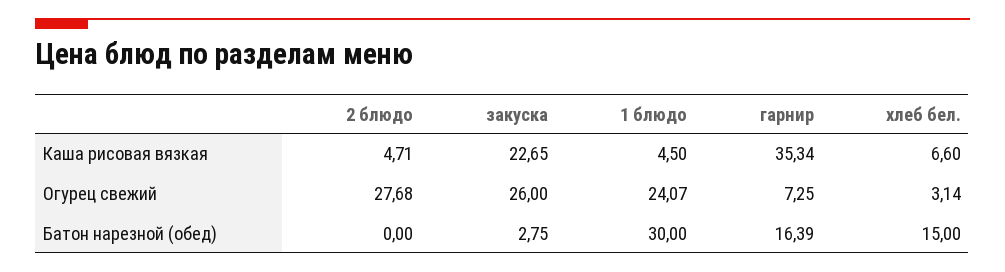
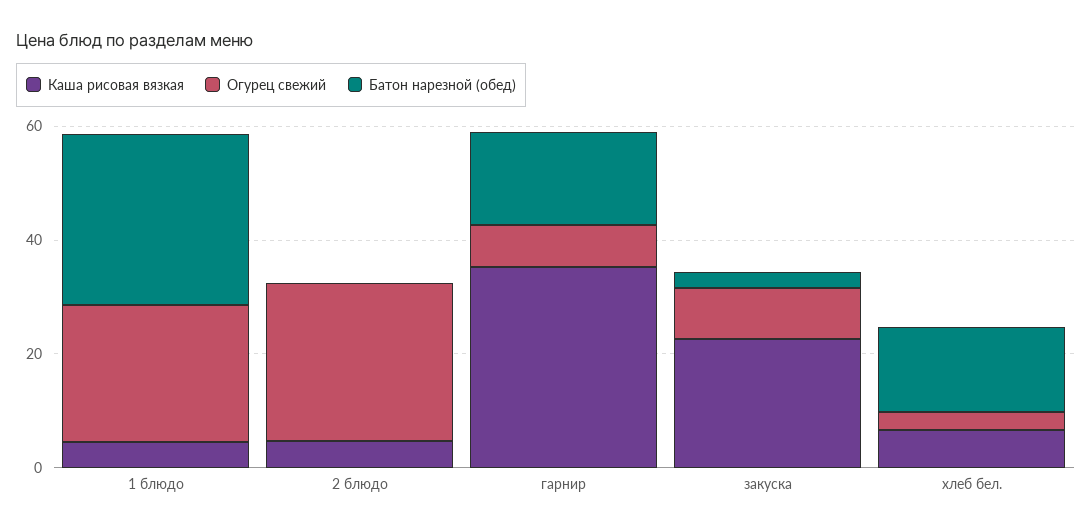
  {
    "Каша рисовая вязкая": {
      "2 блюдо": 4.71,
      "закуска": 22.65,
      "1 блюдо": 4.5,
      "гарнир": 35.34,
      "хлеб бел.": 6.6
    },
    "Огурец свежий": {
      "2 блюдо": 27.68,
-     "закуска": 26,
+     "закуска": 10,
      "1 блюдо": 24.07,
      "гарнир": 7.25,
      "хлеб бел.": 3.14
    },
    "Батон нарезной (обед)": {
      "2 блюдо": 0,
      "закуска": 2.75,
      "1 блюдо": 30,
      "гарнир": 16.39,
      "хлеб бел.": 15
    }
  }

